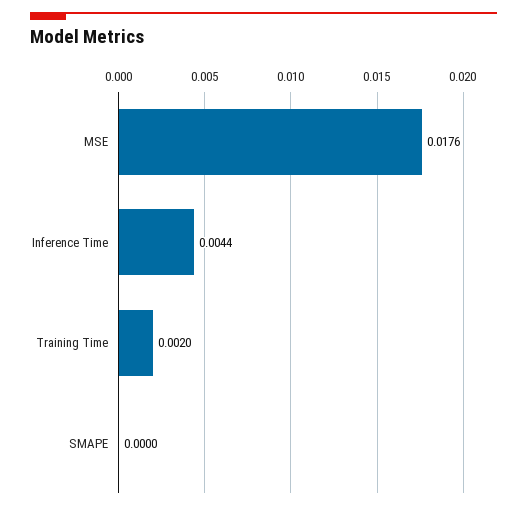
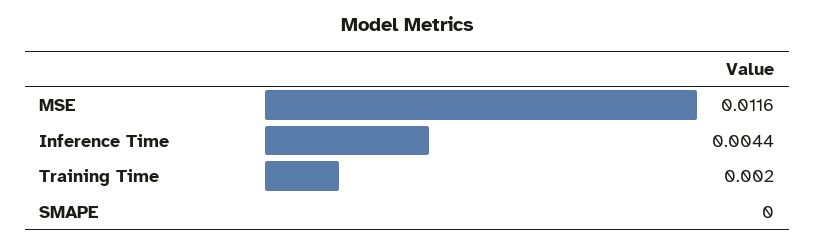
  {
-   "MSE": 0.0176,
+   "MSE": 0.0116,
    "Inference Time": 0.0044,
    "Training Time": 0.002,
    "SMAPE": 0
  }

